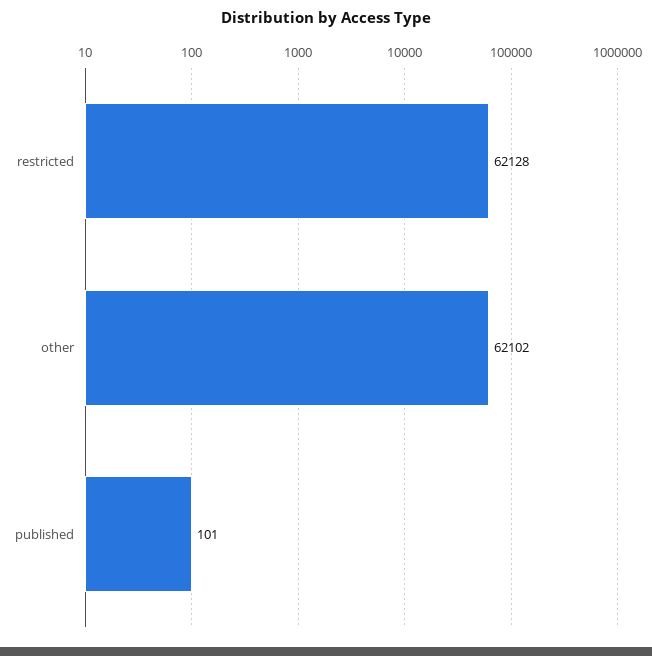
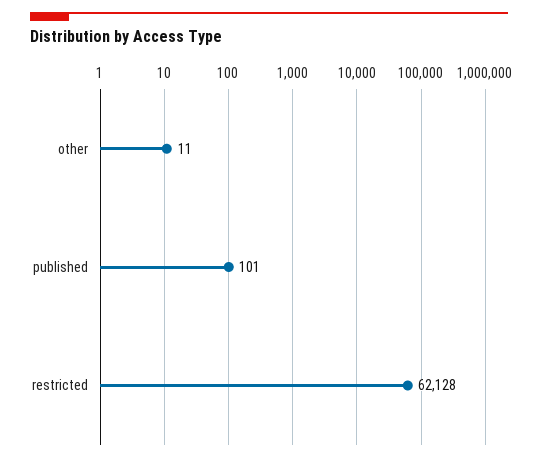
  {
    "restricted": 62128,
-   "other": 62102,
+   "other": 11,
    "published": 101
  }

